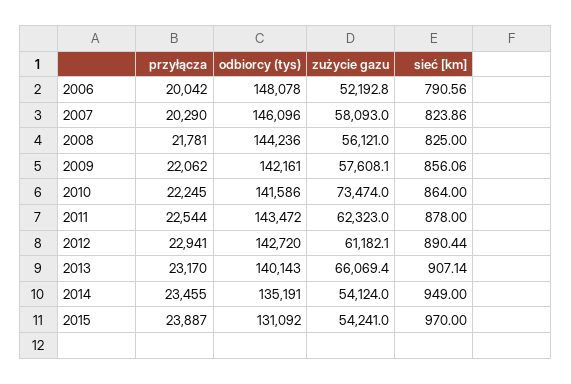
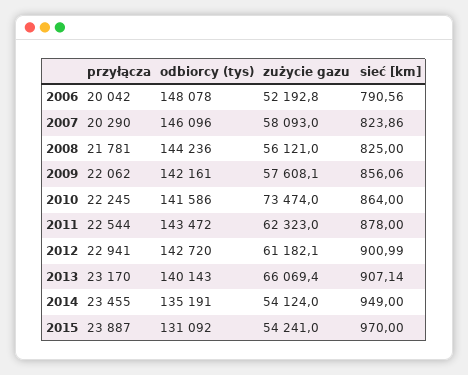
  {
    "przyłącza": {
      "2006": 20042,
      "2007": 20290,
      "2008": 21781,
      "2009": 22062,
      "2010": 22245,
      "2011": 22544,
      "2012": 22941,
      "2013": 23170,
      "2014": 23455,
      "2015": 23887
    },
    "odbiorcy (tys)": {
      "2006": 148078,
      "2007": 146096,
      "2008": 144236,
      "2009": 142161,
      "2010": 141586,
      "2011": 143472,
      "2012": 142720,
      "2013": 140143,
      "2014": 135191,
      "2015": 131092
    },
    "zużycie gazu": {
      "2006": 52192.8,
      "2007": 58093,
      "2008": 56121,
      "2009": 57608.1,
      "2010": 73474,
      "2011": 62323,
      "2012": 61182.1,
      "2013": 66069.4,
      "2014": 54124,
      "2015": 54241
    },
    "sieć [km]": {
      "2006": 790.56,
      "2007": 823.86,
      "2008": 825,
      "2009": 856.06,
      "2010": 864,
      "2011": 878,
-     "2012": 890.44,
+     "2012": 900.99,
      "2013": 907.14,
      "2014": 949,
      "2015": 970
    }
  }

